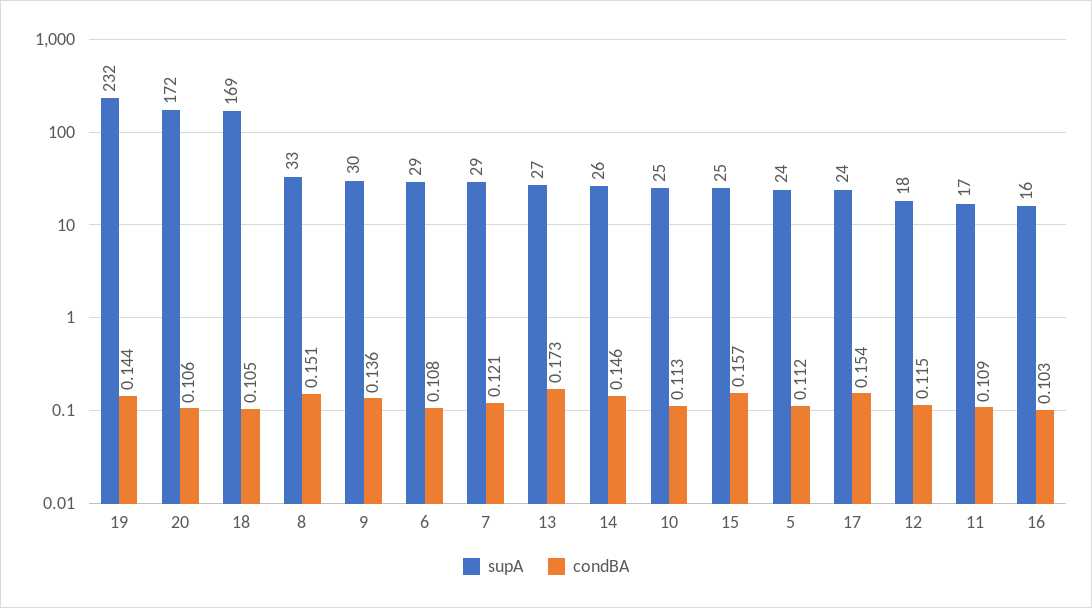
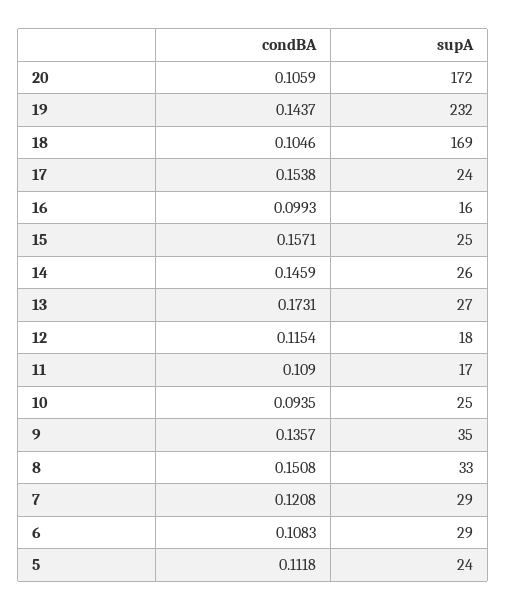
  {
    "supA": {
      "19": 232,
      "20": 172,
      "18": 169,
      "8": 33,
-     "9": 30,
+     "9": 35,
      "6": 29,
      "7": 29,
      "13": 27,
      "14": 26,
      "10": 25,
      "15": 25,
      "5": 24,
      "17": 24,
      "12": 18,
      "11": 17,
      "16": 16
    },
    "condBA": {
      "19": 0.1437,
      "20": 0.1059,
      "18": 0.1046,
      "8": 0.1508,
      "9": 0.1357,
      "6": 0.1083,
      "7": 0.1208,
      "13": 0.1731,
      "14": 0.1459,
-     "10": 0.113,
+     "10": 0.0935,
      "15": 0.1571,
      "5": 0.1118,
      "17": 0.1538,
      "12": 0.1154,
      "11": 0.109,
-     "16": 0.103
+     "16": 0.0993
    }
  }

